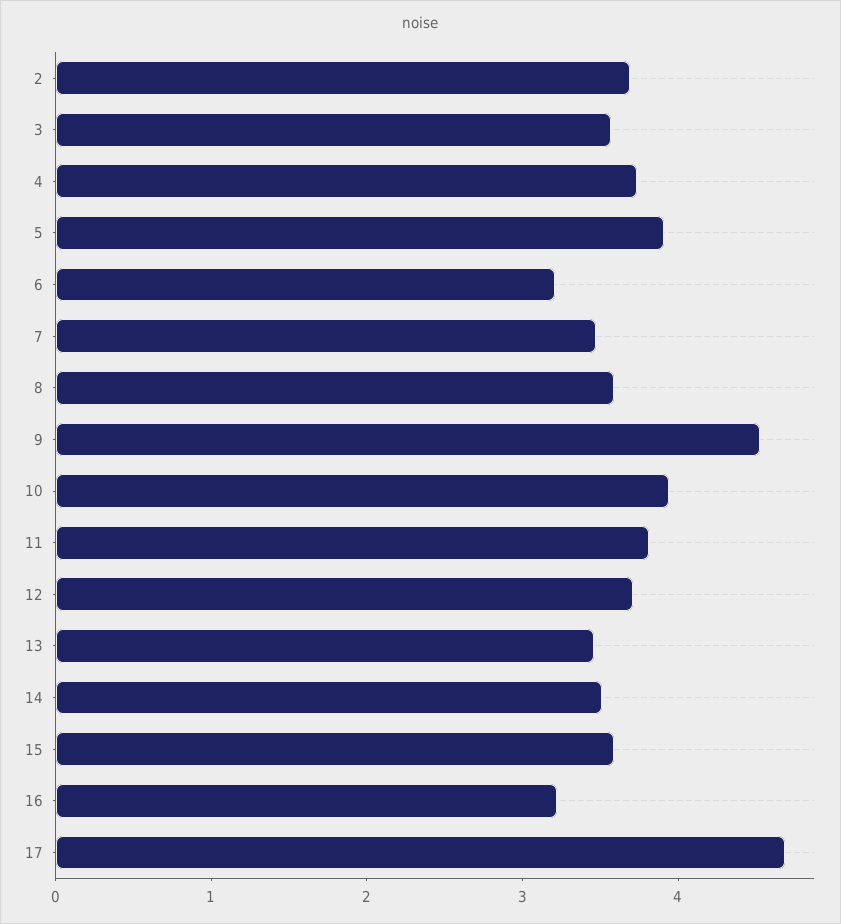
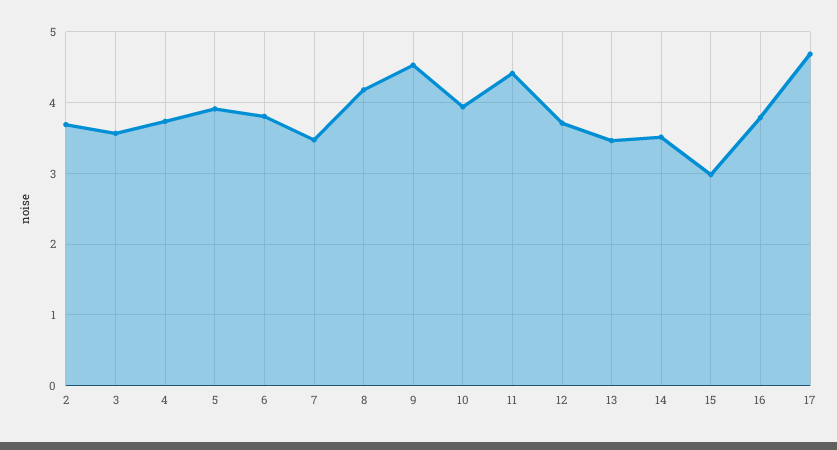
  {
    "2": 3.7,
    "3": 3.6,
    "4": 3.7,
    "5": 3.9,
-   "6": 3.2,
+   "6": 3.8,
    "7": 3.5,
-   "8": 3.6,
+   "8": 4.2,
    "9": 4.5,
    "10": 3.9,
-   "11": 3.8,
+   "11": 4.4,
    "12": 3.7,
    "13": 3.5,
    "14": 3.5,
-   "15": 3.6,
+   "15": 3,
-   "16": 3.2,
+   "16": 3.8,
    "17": 4.7
  }

